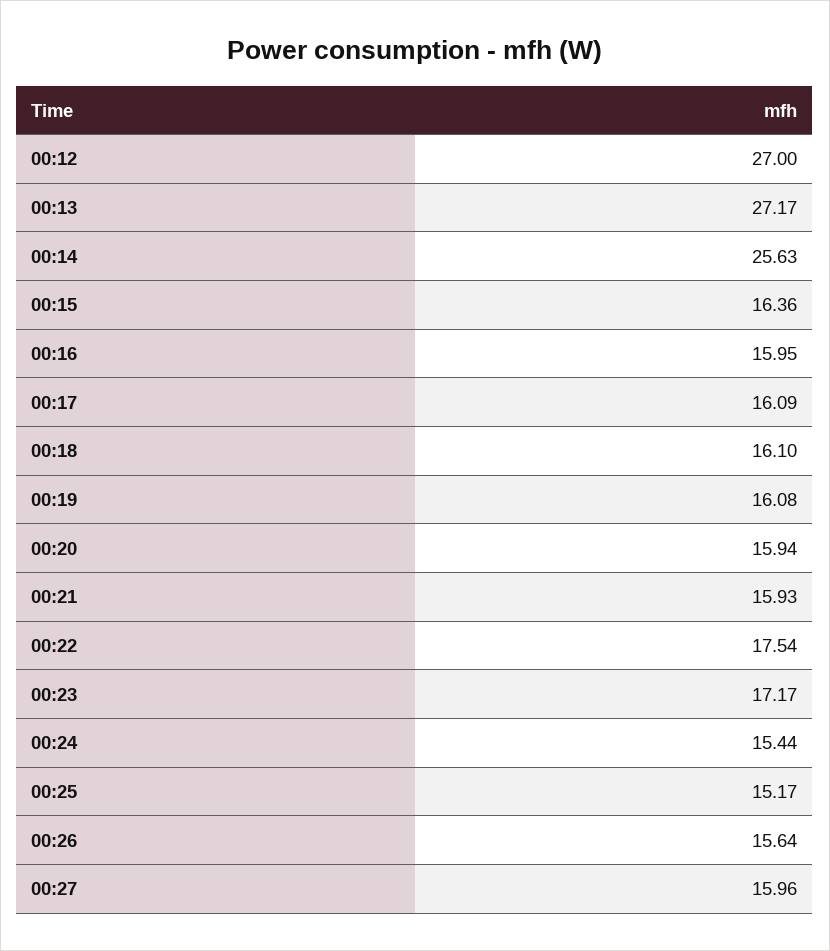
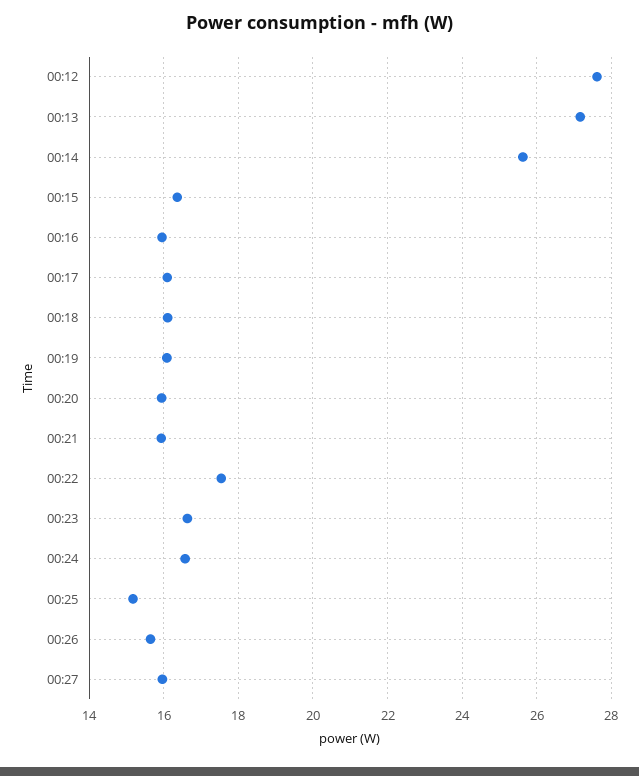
  {
-   "00:12": 27,
+   "00:12": 27.6,
    "00:13": 27.17,
    "00:14": 25.63,
    "00:15": 16.36,
    "00:16": 15.95,
    "00:17": 16.09,
    "00:18": 16.1,
    "00:19": 16.08,
    "00:20": 15.94,
    "00:21": 15.93,
    "00:22": 17.54,
-   "00:23": 17.17,
+   "00:23": 16.6,
-   "00:24": 15.44,
+   "00:24": 16.6,
    "00:25": 15.17,
    "00:26": 15.64,
    "00:27": 15.96
  }

